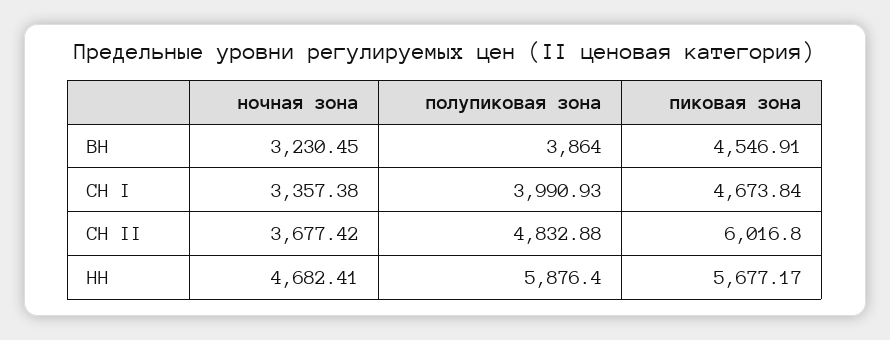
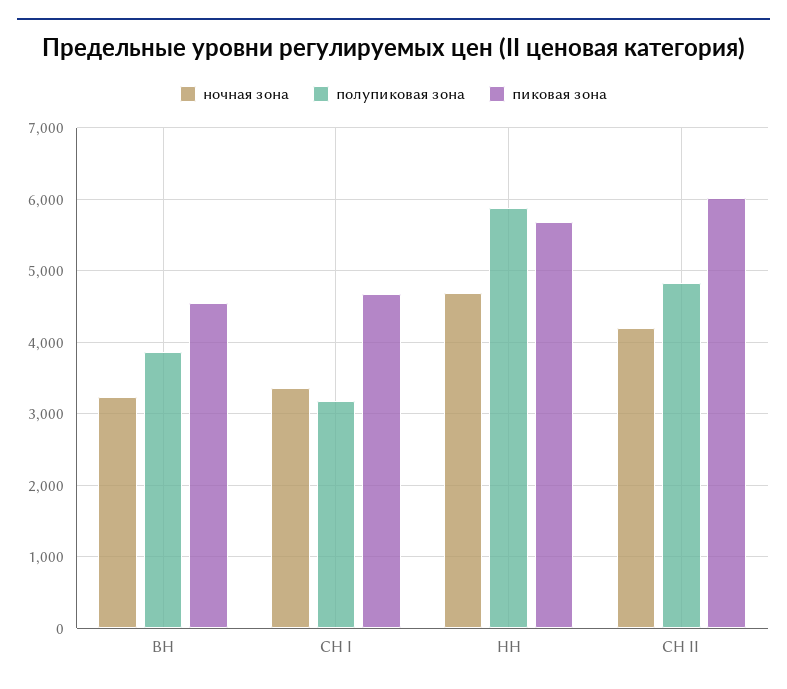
  {
    "ночная зона": {
      "ВН": 3230.45,
      "СН I": 3357.38,
-     "СН II": 3677.42,
+     "СН II": 4200,
      "НН": 4682.41
    },
    "полупиковая зона": {
      "ВН": 3864,
-     "СН I": 3990.93,
+     "СН I": 3200,
      "СН II": 4832.88,
      "НН": 5876.4
    },
    "пиковая зона": {
      "ВН": 4546.91,
      "СН I": 4673.84,
      "СН II": 6016.8,
      "НН": 5677.17
    }
  }

